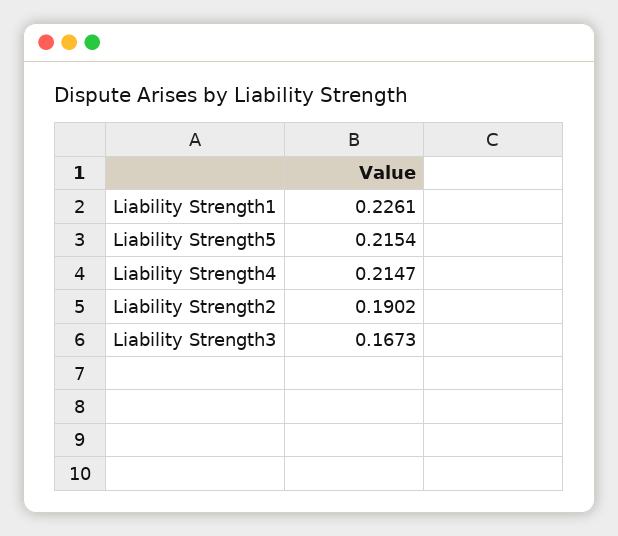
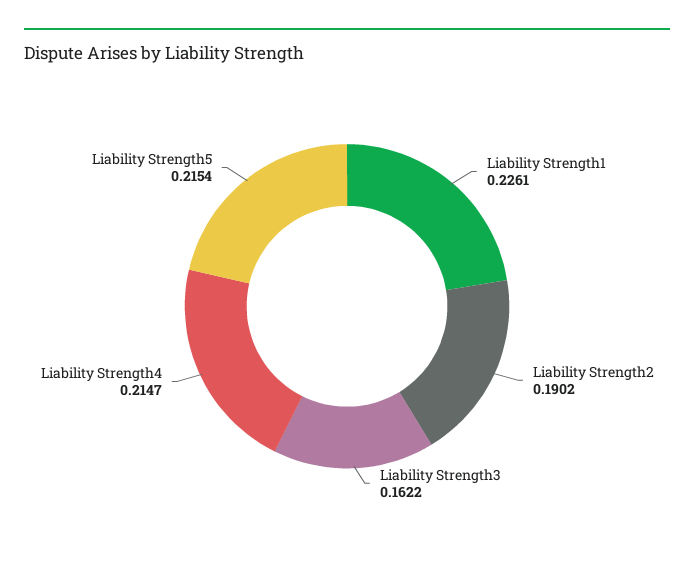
  {
    "Liability Strength1": 0.2261,
    "Liability Strength5": 0.2154,
    "Liability Strength4": 0.2147,
    "Liability Strength2": 0.1902,
-   "Liability Strength3": 0.1673
+   "Liability Strength3": 0.1622
  }

